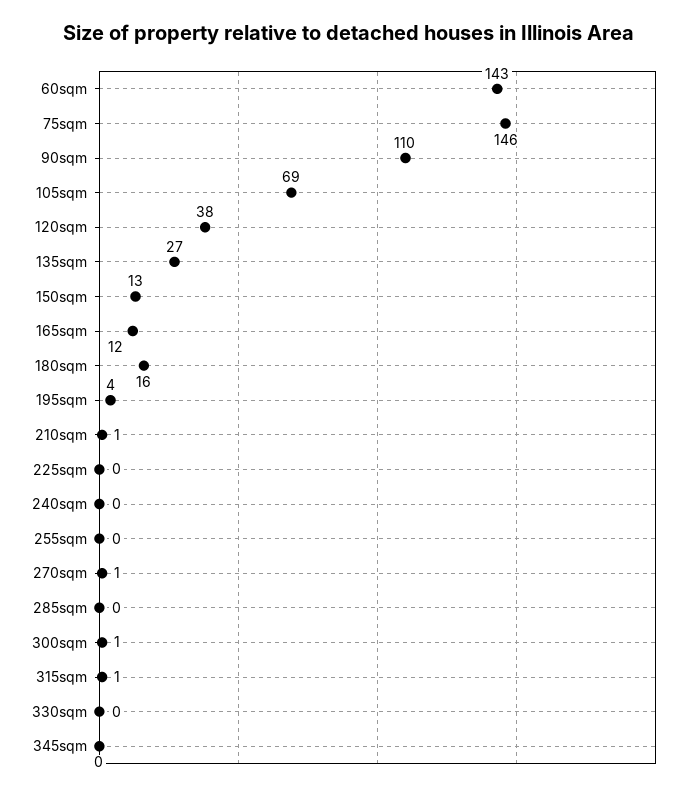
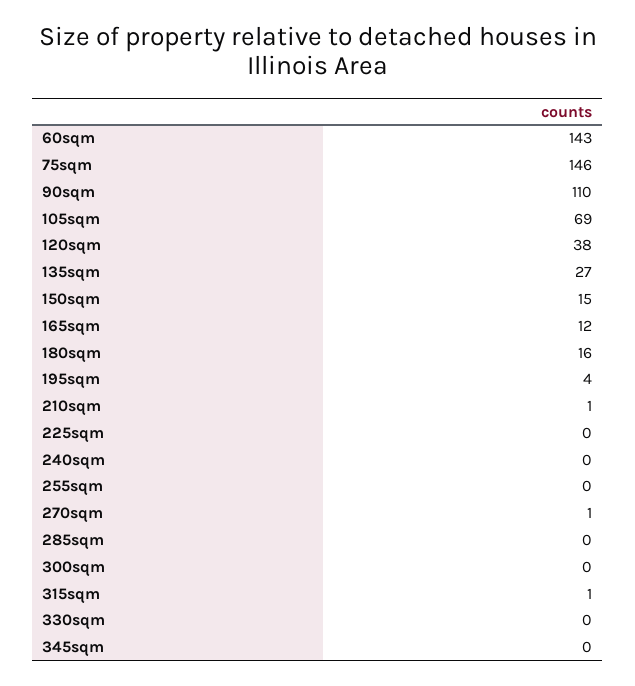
  {
    "60sqm": 143,
    "75sqm": 146,
    "90sqm": 110,
    "105sqm": 69,
    "120sqm": 38,
    "135sqm": 27,
-   "150sqm": 13,
+   "150sqm": 15,
    "165sqm": 12,
    "180sqm": 16,
    "195sqm": 4,
    "210sqm": 1,
    "225sqm": 0,
    "240sqm": 0,
    "255sqm": 0,
    "270sqm": 1,
    "285sqm": 0,
-   "300sqm": 1,
+   "300sqm": 0,
    "315sqm": 1,
    "330sqm": 0,
    "345sqm": 0
  }

